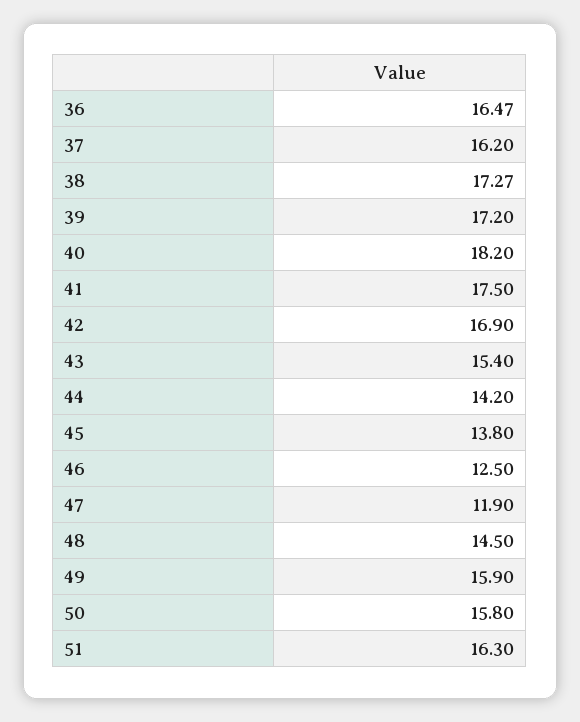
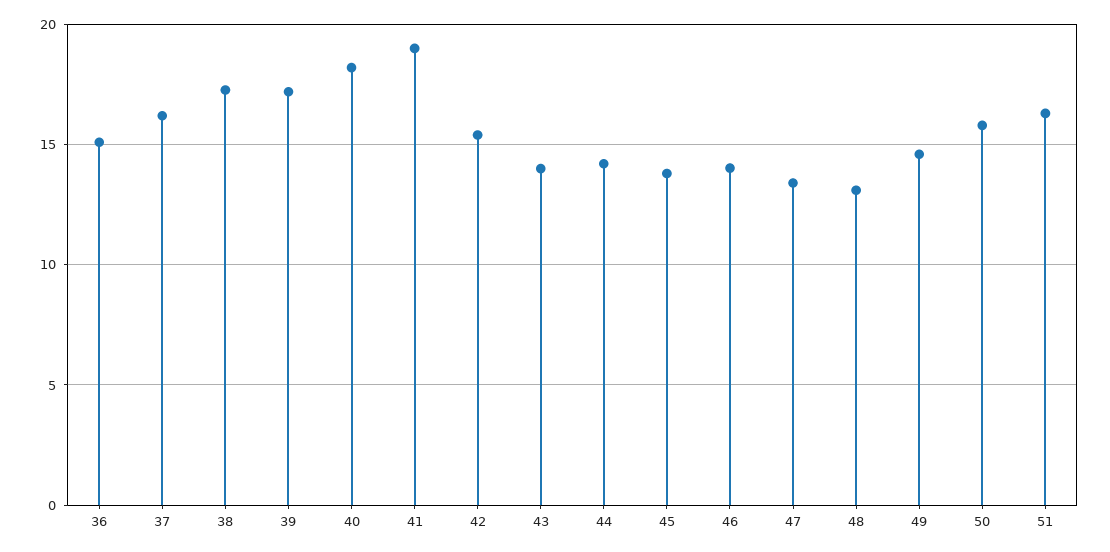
  {
-   "36": 16.47,
+   "36": 15,
    "37": 16.2,
    "38": 17.27,
    "39": 17.2,
    "40": 18.2,
-   "41": 17.5,
+   "41": 19,
-   "42": 16.9,
+   "42": 15.5,
-   "43": 15.4,
+   "43": 14,
    "44": 14.2,
    "45": 13.8,
-   "46": 12.5,
+   "46": 14,
-   "47": 11.9,
+   "47": 13.5,
-   "48": 14.5,
+   "48": 13,
-   "49": 15.9,
+   "49": 14.5,
    "50": 15.8,
    "51": 16.3
  }

